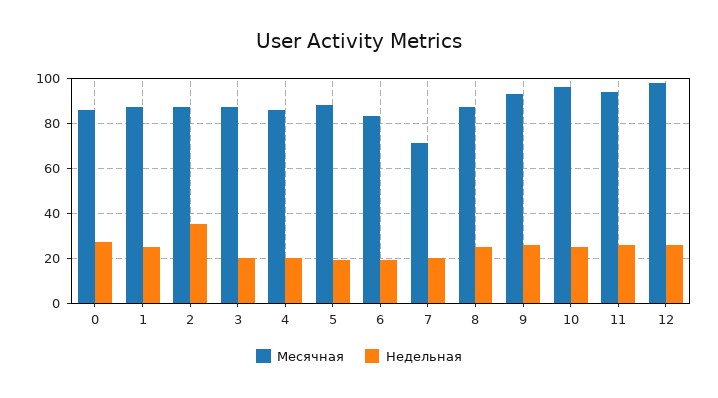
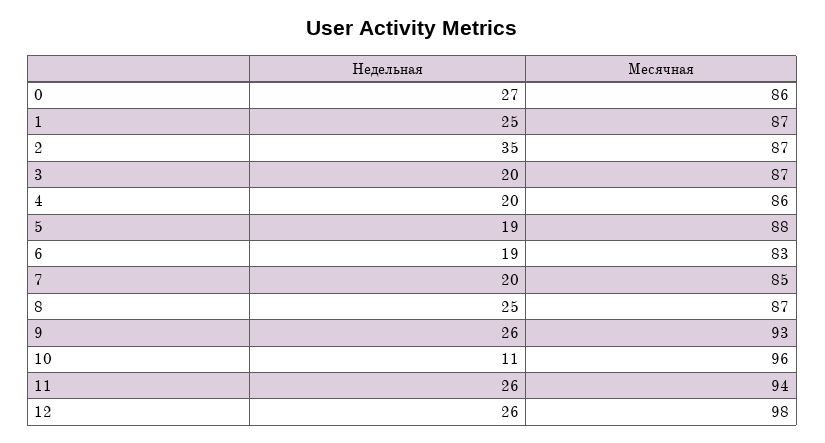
  {
    "Месячная": {
      "0": 86,
      "1": 87,
      "2": 87,
      "3": 87,
      "4": 86,
      "5": 88,
      "6": 83,
-     "7": 70,
+     "7": 85,
      "8": 87,
      "9": 93,
      "10": 96,
      "11": 94,
      "12": 98
    },
    "Недельная": {
      "0": 27,
      "1": 25,
      "2": 35,
      "3": 20,
      "4": 20,
      "5": 19,
      "6": 19,
      "7": 20,
      "8": 25,
      "9": 26,
-     "10": 25,
+     "10": 11,
      "11": 26,
      "12": 26
    }
  }

